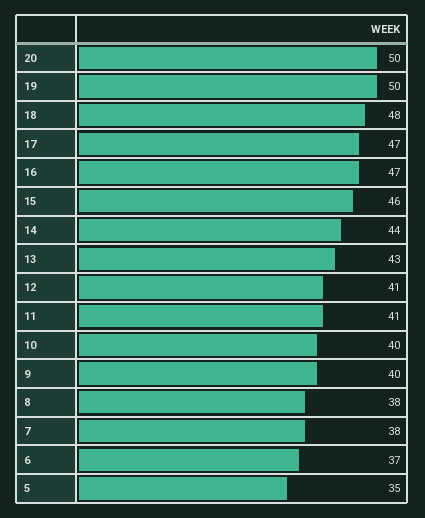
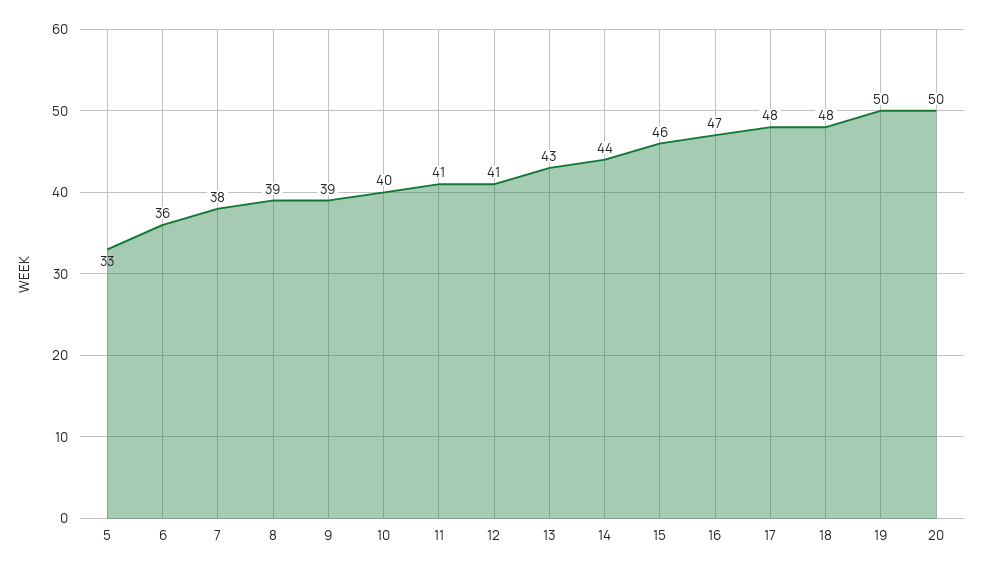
  {
    "20": 50,
    "19": 50,
    "18": 48,
-   "17": 47,
+   "17": 48,
    "16": 47,
    "15": 46,
    "14": 44,
    "13": 43,
    "12": 41,
    "11": 41,
    "10": 40,
-   "9": 40,
+   "9": 39,
-   "8": 38,
+   "8": 39,
    "7": 38,
-   "6": 37,
+   "6": 36,
-   "5": 35
+   "5": 33
  }

